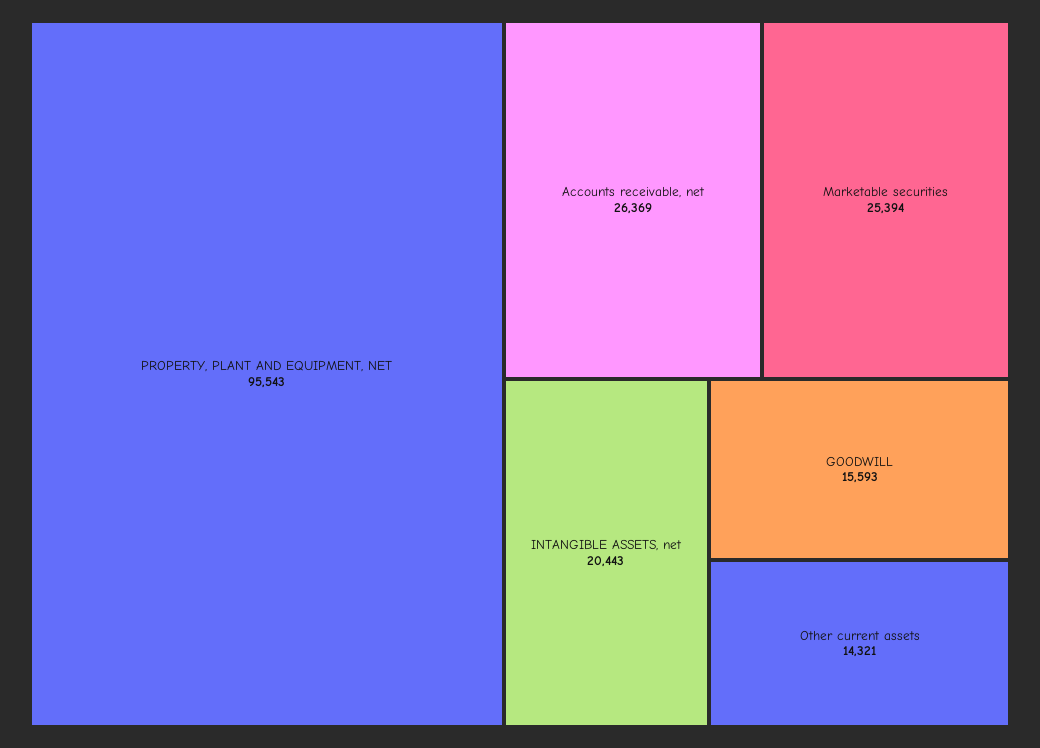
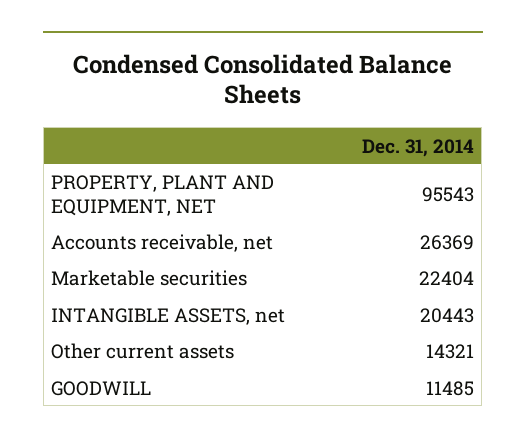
  {
    "PROPERTY, PLANT AND EQUIPMENT, NET": 95543,
    "Accounts receivable, net": 26369,
-   "Marketable securities": 25394,
+   "Marketable securities": 22404,
    "INTANGIBLE ASSETS, net": 20443,
-   "GOODWILL": 15593,
+   "GOODWILL": 11485,
    "Other current assets": 14321
  }

